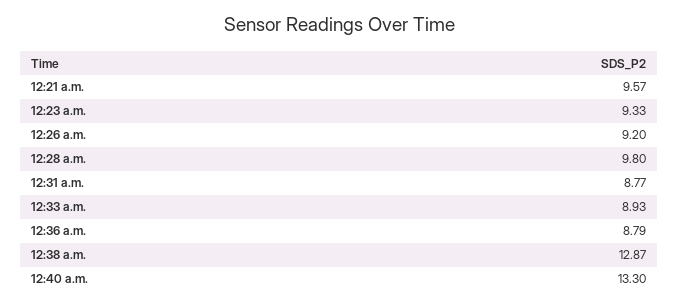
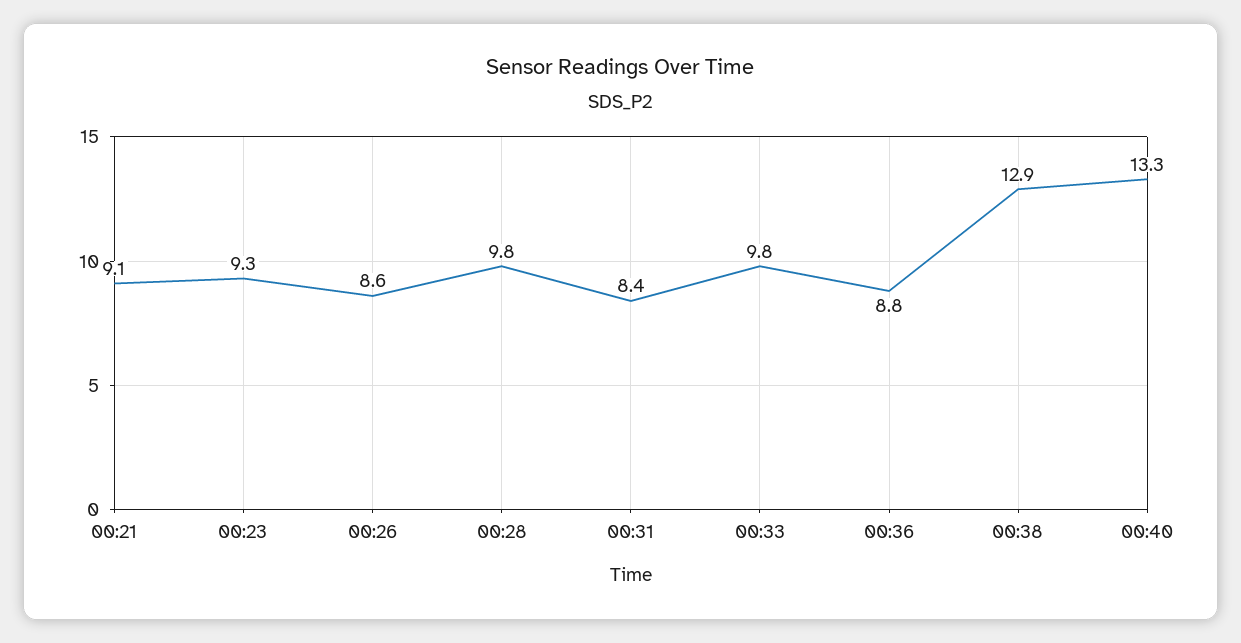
  {
-   "12:21 a.m.": 9.57,
+   "12:21 a.m.": 9.1,
    "12:23 a.m.": 9.33,
-   "12:26 a.m.": 9.2,
+   "12:26 a.m.": 8.6,
    "12:28 a.m.": 9.8,
-   "12:31 a.m.": 8.77,
+   "12:31 a.m.": 8.4,
-   "12:33 a.m.": 8.93,
+   "12:33 a.m.": 9.8,
    "12:36 a.m.": 8.79,
    "12:38 a.m.": 12.87,
    "12:40 a.m.": 13.3
  }

